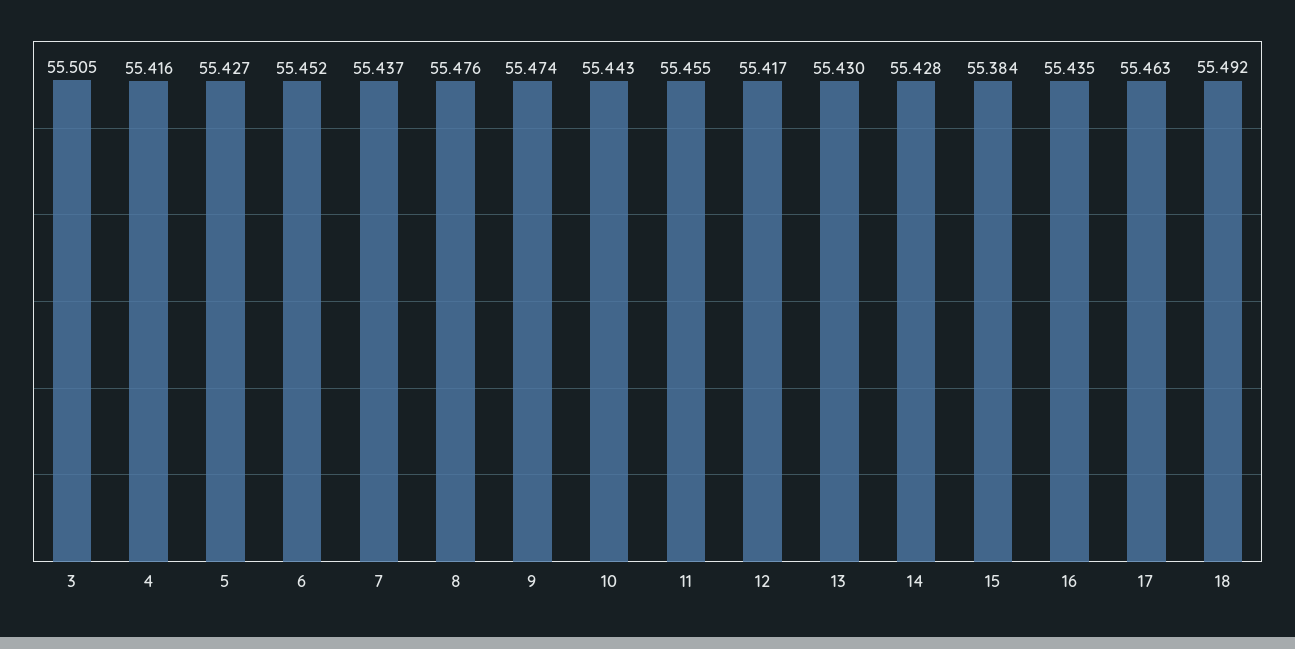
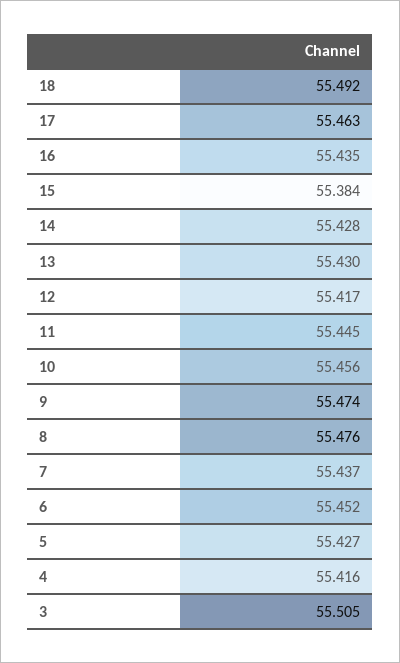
  {
    "3": 55.505,
    "4": 55.416,
    "5": 55.427,
    "6": 55.452,
    "7": 55.437,
    "8": 55.476,
    "9": 55.474,
-   "10": 55.443,
+   "10": 55.456,
-   "11": 55.455,
+   "11": 55.445,
    "12": 55.417,
    "13": 55.43,
    "14": 55.428,
    "15": 55.384,
    "16": 55.435,
    "17": 55.463,
    "18": 55.492
  }

